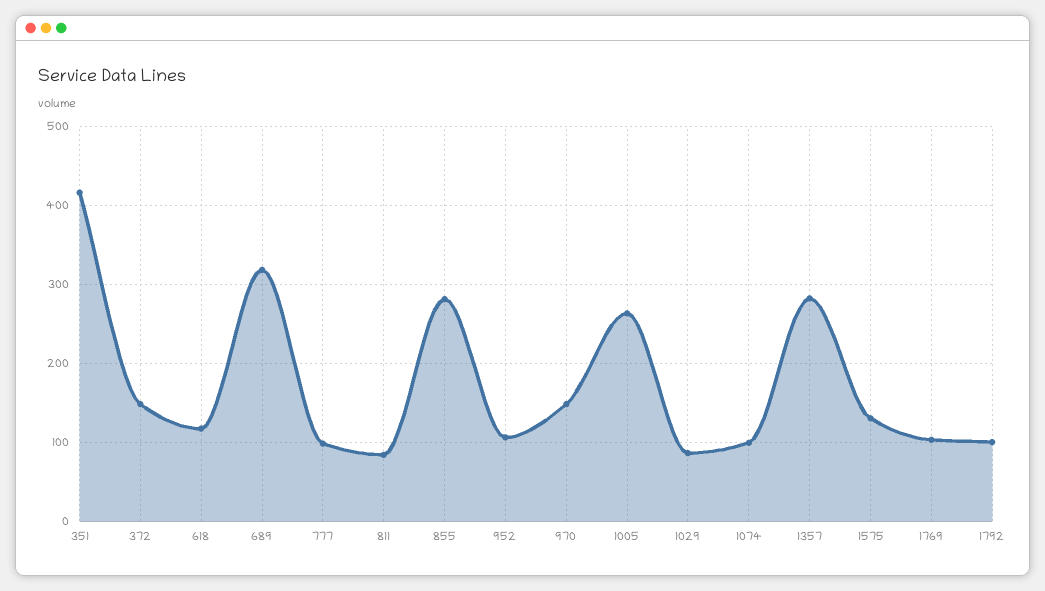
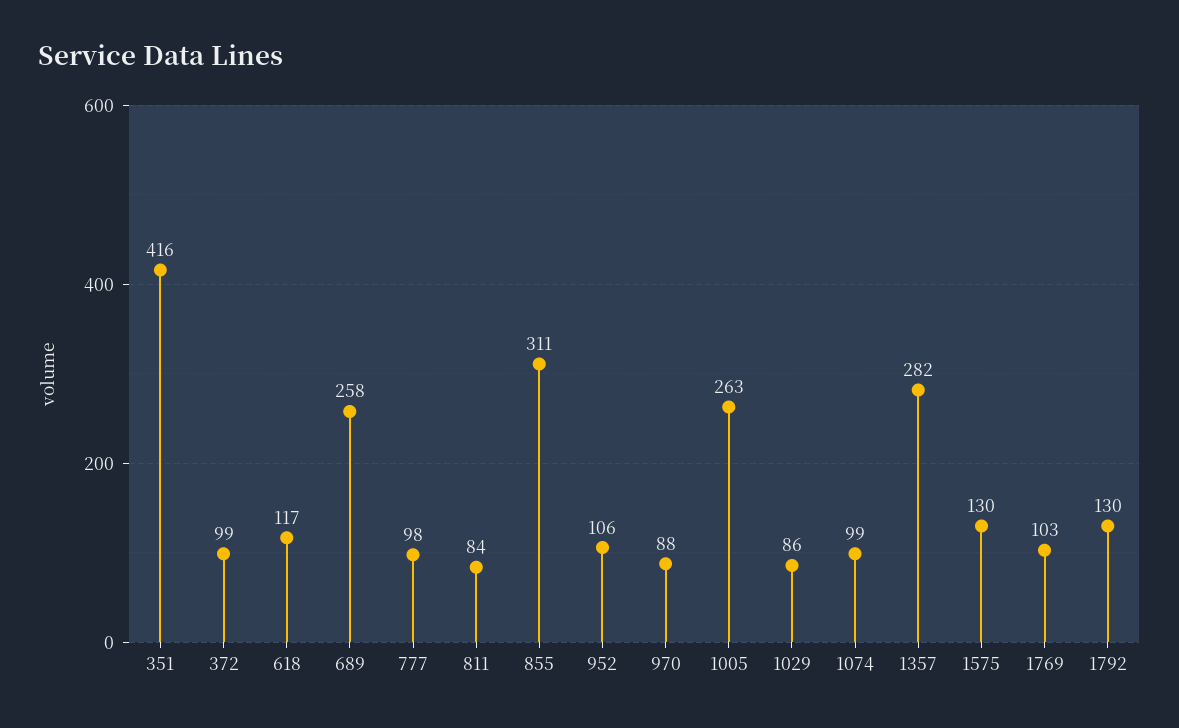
  {
    "351": 416,
-   "372": 150,
+   "372": 99,
    "618": 117,
-   "689": 320,
+   "689": 258,
    "777": 98,
    "811": 84,
-   "855": 280,
+   "855": 311,
    "952": 106,
-   "970": 150,
+   "970": 88,
    "1005": 263,
    "1029": 86,
    "1074": 99,
    "1357": 282,
    "1575": 130,
    "1769": 103,
-   "1792": 100
+   "1792": 130
  }

